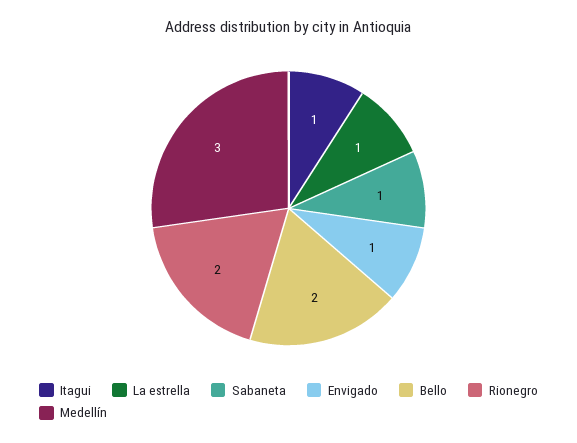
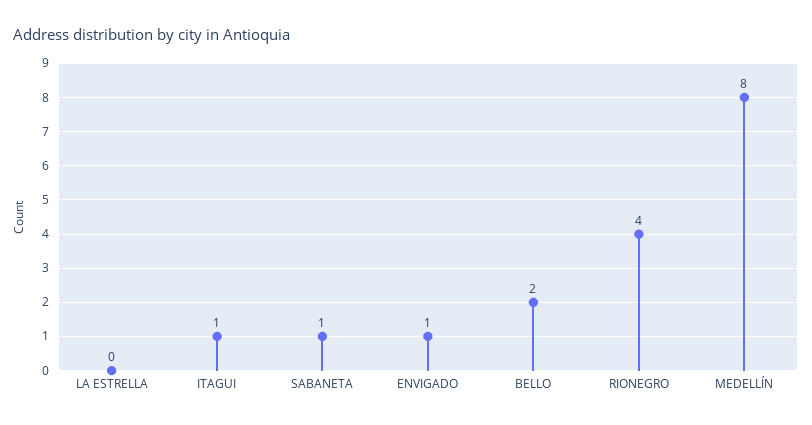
  {
    "Itagui": 1,
-   "La estrella": 1,
+   "La estrella": 0,
    "Sabaneta": 1,
    "Envigado": 1,
    "Bello": 2,
-   "Rionegro": 2,
+   "Rionegro": 4,
-   "Medellín": 3
+   "Medellín": 8
  }

